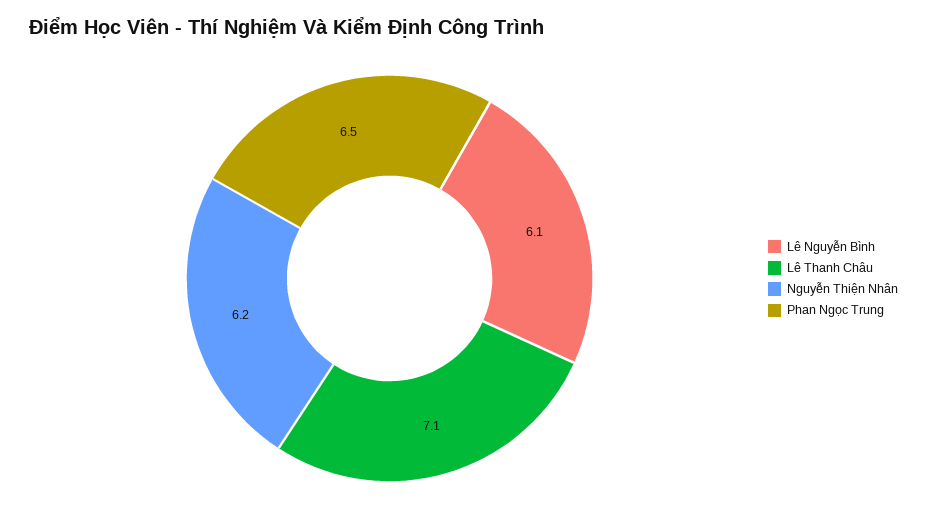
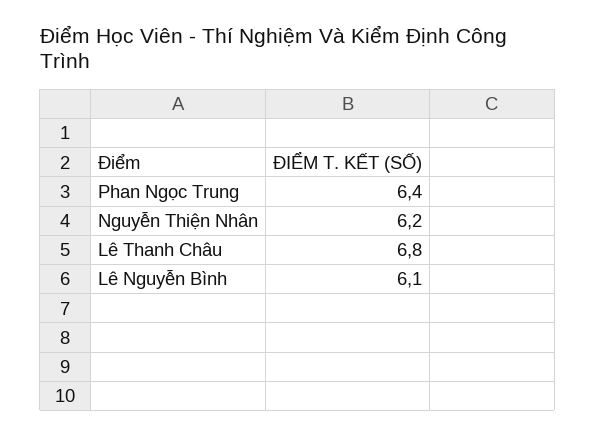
  {
    "Lê Nguyễn Bình": 6.1,
-   "Lê Thanh Châu": 7.1,
+   "Lê Thanh Châu": 6.8,
    "Nguyễn Thiện Nhân": 6.2,
-   "Phan Ngọc Trung": 6.5
+   "Phan Ngọc Trung": 6.4
  }

